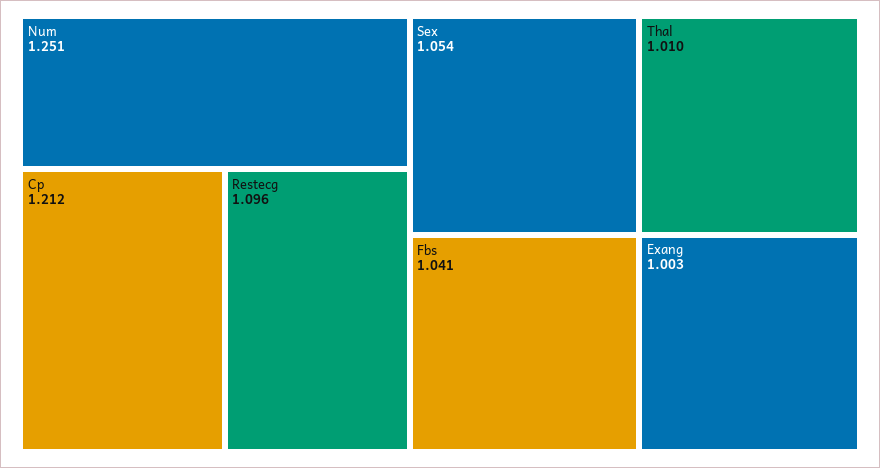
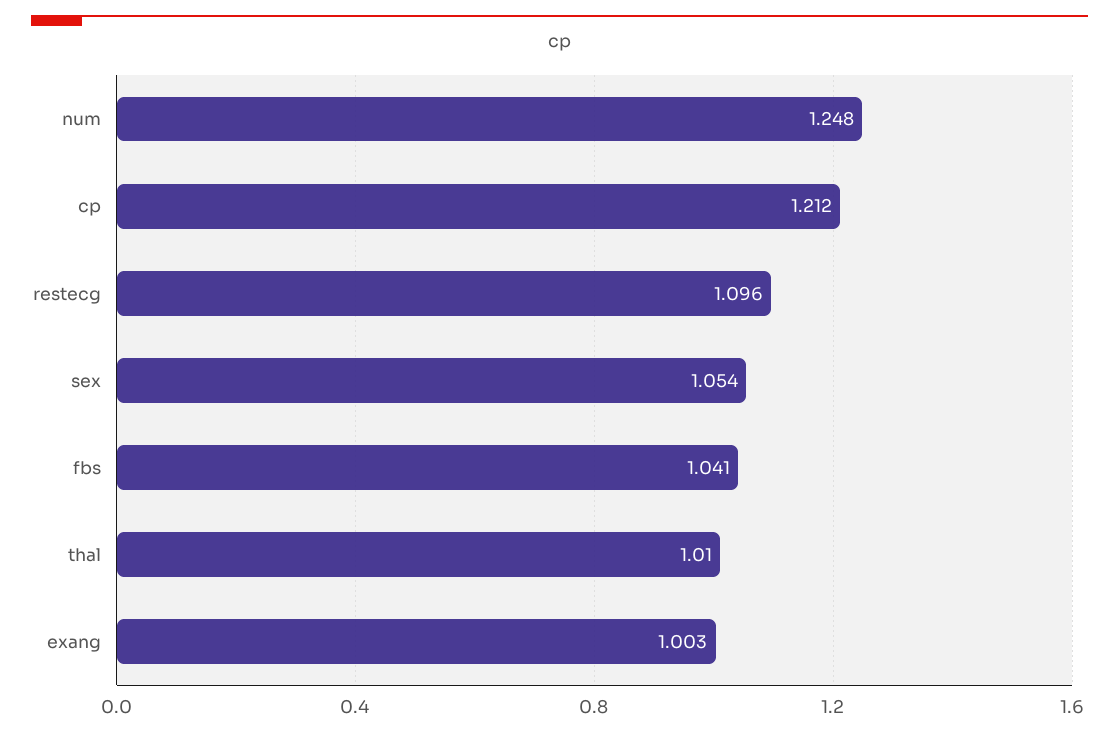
  {
-   "Num": 1.251,
+   "Num": 1.248,
    "Cp": 1.212,
    "Restecg": 1.096,
    "Sex": 1.054,
    "Fbs": 1.041,
    "Thal": 1.01,
    "Exang": 1.003
  }

